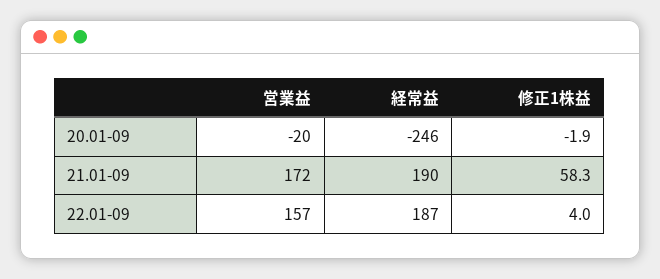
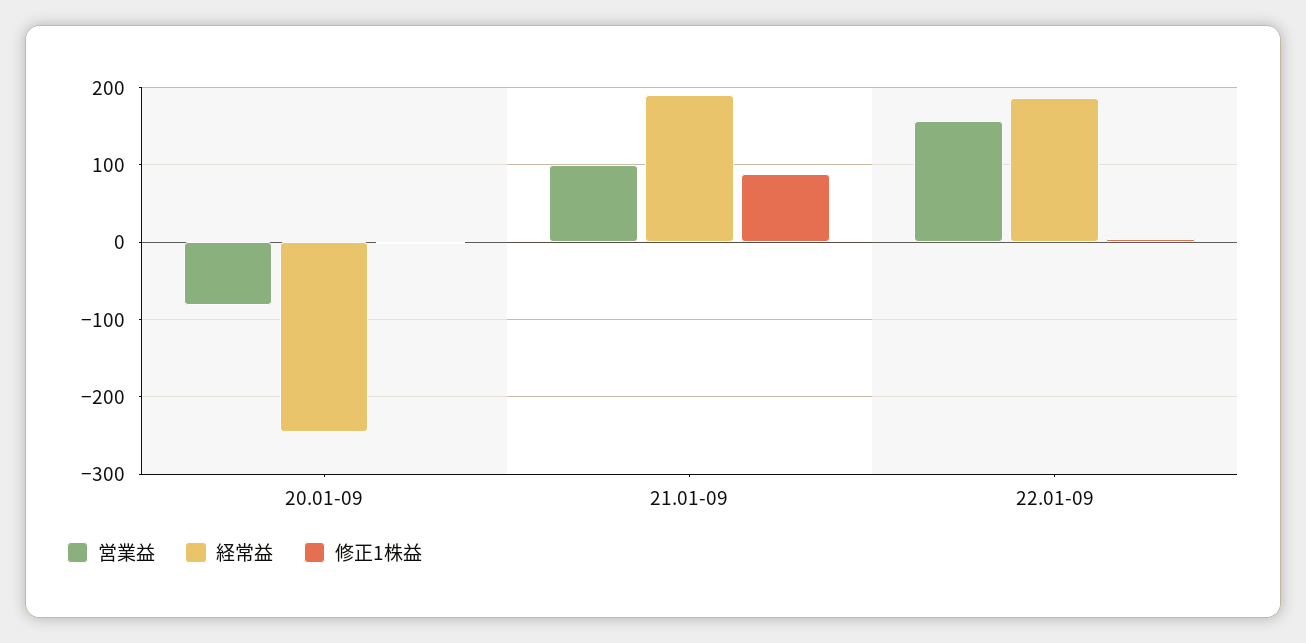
  {
    "営業益": {
-     "20.01-09": -20,
+     "20.01-09": -80,
-     "21.01-09": 172,
+     "21.01-09": 100,
      "22.01-09": 157
    },
    "経常益": {
      "20.01-09": -246,
      "21.01-09": 190,
      "22.01-09": 187
    },
    "修正1株益": {
      "20.01-09": -1.9,
-     "21.01-09": 58.3,
+     "21.01-09": 90,
      "22.01-09": 4
    }
  }

